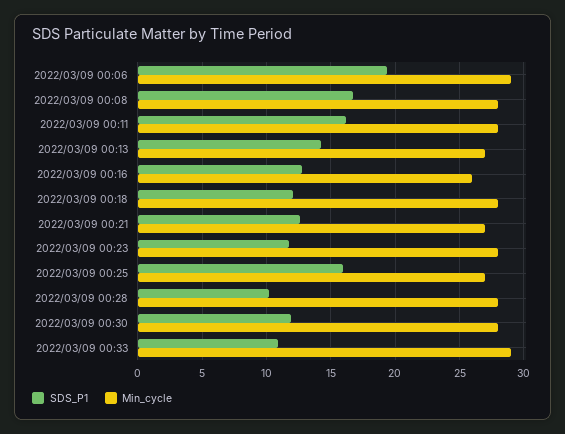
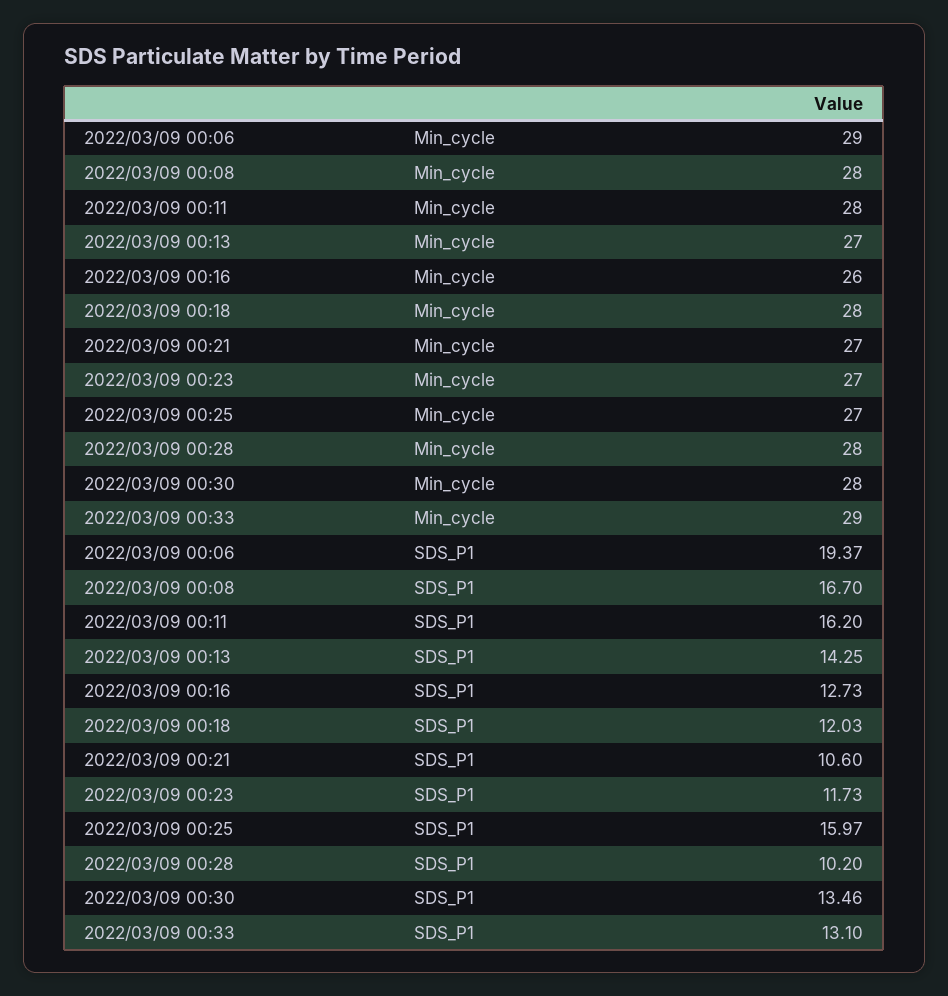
  {
    "SDS_P1": {
      "2022/03/09 00:06": 19.37,
      "2022/03/09 00:08": 16.7,
      "2022/03/09 00:11": 16.2,
      "2022/03/09 00:13": 14.25,
      "2022/03/09 00:16": 12.73,
      "2022/03/09 00:18": 12.03,
-     "2022/03/09 00:21": 12.5,
+     "2022/03/09 00:21": 10.6,
      "2022/03/09 00:23": 11.73,
      "2022/03/09 00:25": 15.97,
      "2022/03/09 00:28": 10.2,
-     "2022/03/09 00:30": 12,
+     "2022/03/09 00:30": 13.46,
-     "2022/03/09 00:33": 11
+     "2022/03/09 00:33": 13.1
    },
    "Min_cycle": {
      "2022/03/09 00:06": 29,
      "2022/03/09 00:08": 28,
      "2022/03/09 00:11": 28,
      "2022/03/09 00:13": 27,
      "2022/03/09 00:16": 26,
      "2022/03/09 00:18": 28,
      "2022/03/09 00:21": 27,
-     "2022/03/09 00:23": 28,
+     "2022/03/09 00:23": 27,
      "2022/03/09 00:25": 27,
      "2022/03/09 00:28": 28,
      "2022/03/09 00:30": 28,
      "2022/03/09 00:33": 29
    }
  }

